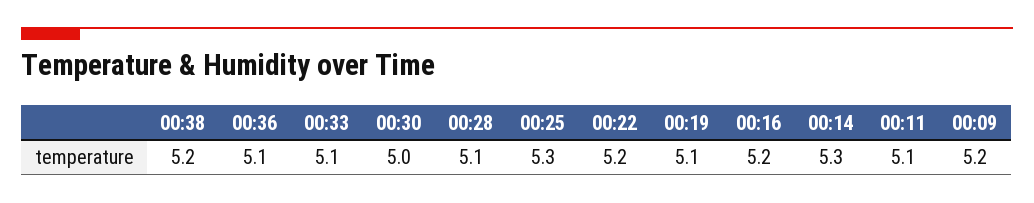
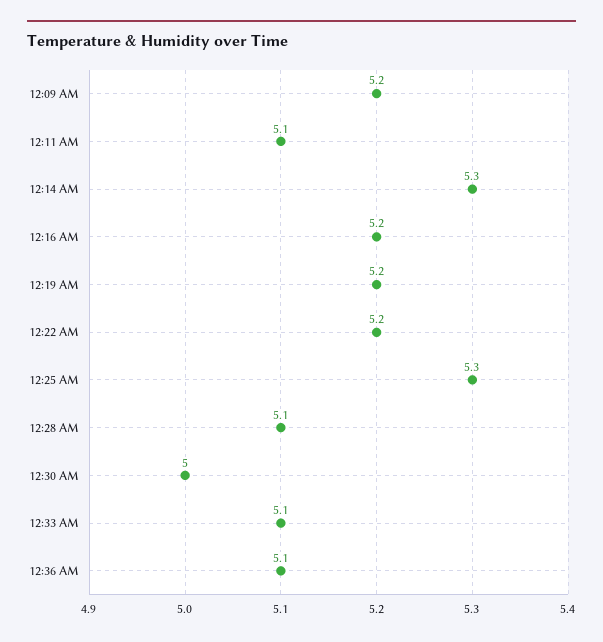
  {
-   "00:38": 5.2,
    "00:36": 5.1,
    "00:33": 5.1,
    "00:30": 5,
    "00:28": 5.1,
    "00:25": 5.3,
    "00:22": 5.2,
-   "00:19": 5.1,
+   "00:19": 5.2,
    "00:16": 5.2,
    "00:14": 5.3,
    "00:11": 5.1,
    "00:09": 5.2
  }

